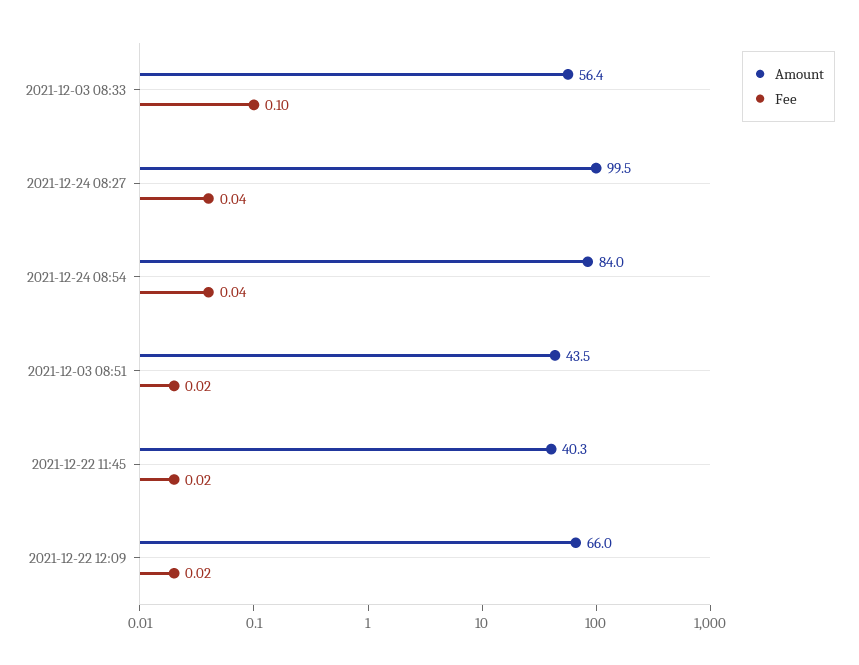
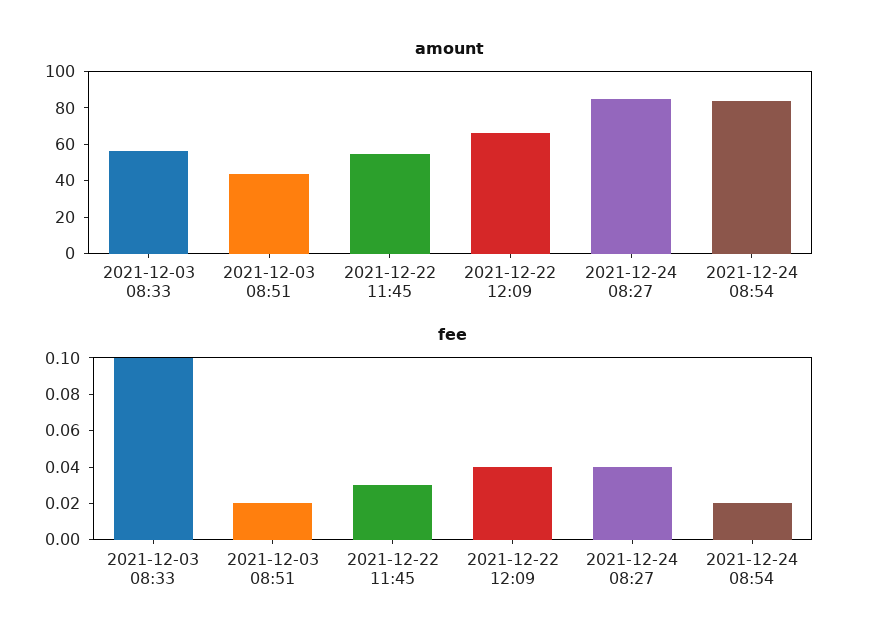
  {
    "Amount": {
      "2021-12-03 08:33": 56.4,
-     "2021-12-24 08:27": 99.5,
+     "2021-12-24 08:27": 85,
      "2021-12-24 08:54": 84,
      "2021-12-03 08:51": 43.5,
-     "2021-12-22 11:45": 40.3,
+     "2021-12-22 11:45": 55,
      "2021-12-22 12:09": 66
    },
    "Fee": {
      "2021-12-03 08:33": 0.1,
      "2021-12-24 08:27": 0.04,
-     "2021-12-24 08:54": 0.04,
+     "2021-12-24 08:54": 0.02,
      "2021-12-03 08:51": 0.02,
-     "2021-12-22 11:45": 0.02,
+     "2021-12-22 11:45": 0.03,
-     "2021-12-22 12:09": 0.02
+     "2021-12-22 12:09": 0.04
    }
  }

